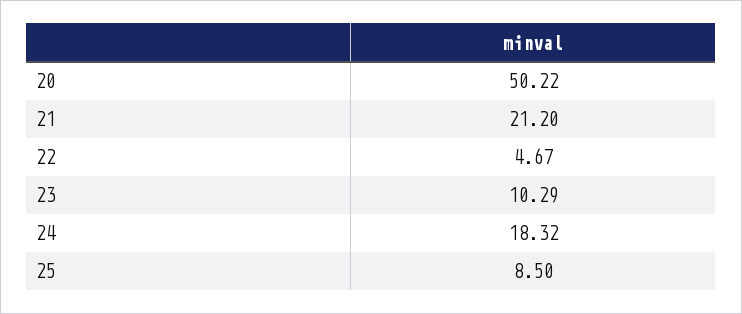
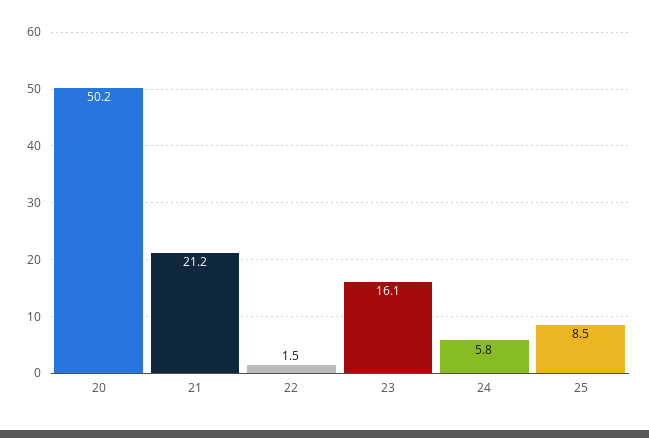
  {
    "20": 50.22,
    "21": 21.2,
-   "22": 4.67,
+   "22": 1.5,
-   "23": 10.29,
+   "23": 16.1,
-   "24": 18.32,
+   "24": 5.8,
    "25": 8.5
  }

